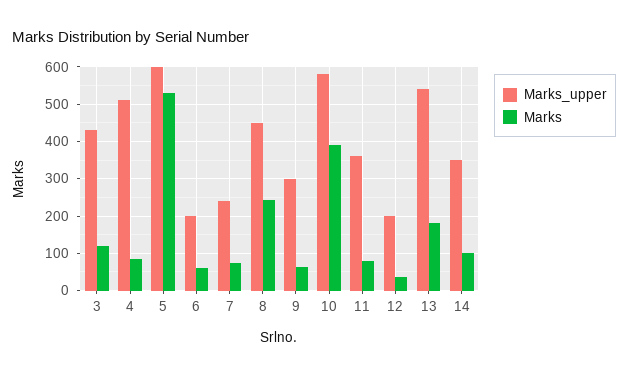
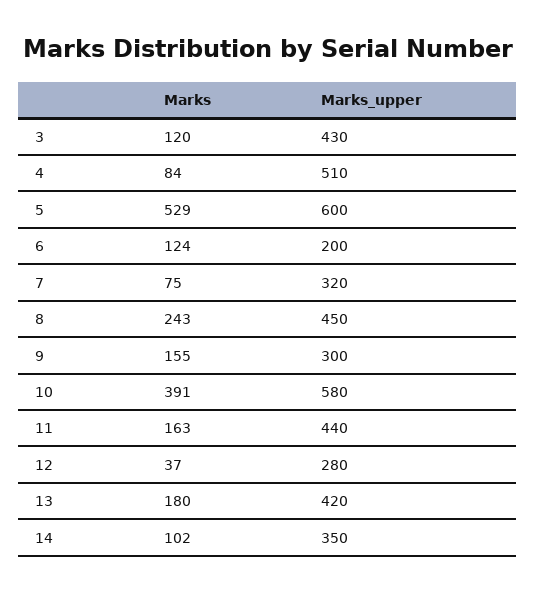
  {
    "Marks_upper": {
      "3": 430,
      "4": 510,
      "5": 600,
      "6": 200,
-     "7": 240,
+     "7": 320,
      "8": 450,
      "9": 300,
      "10": 580,
-     "11": 360,
+     "11": 440,
-     "12": 200,
+     "12": 280,
-     "13": 540,
+     "13": 420,
      "14": 350
    },
    "Marks": {
      "3": 120,
      "4": 84,
      "5": 529,
-     "6": 60,
+     "6": 124,
      "7": 75,
      "8": 243,
-     "9": 60,
+     "9": 155,
      "10": 391,
-     "11": 80,
+     "11": 163,
      "12": 37,
      "13": 180,
      "14": 102
    }
  }

